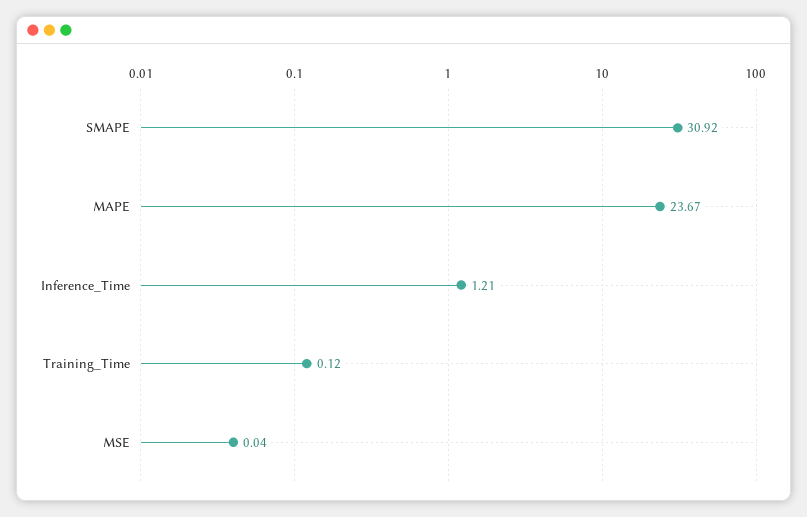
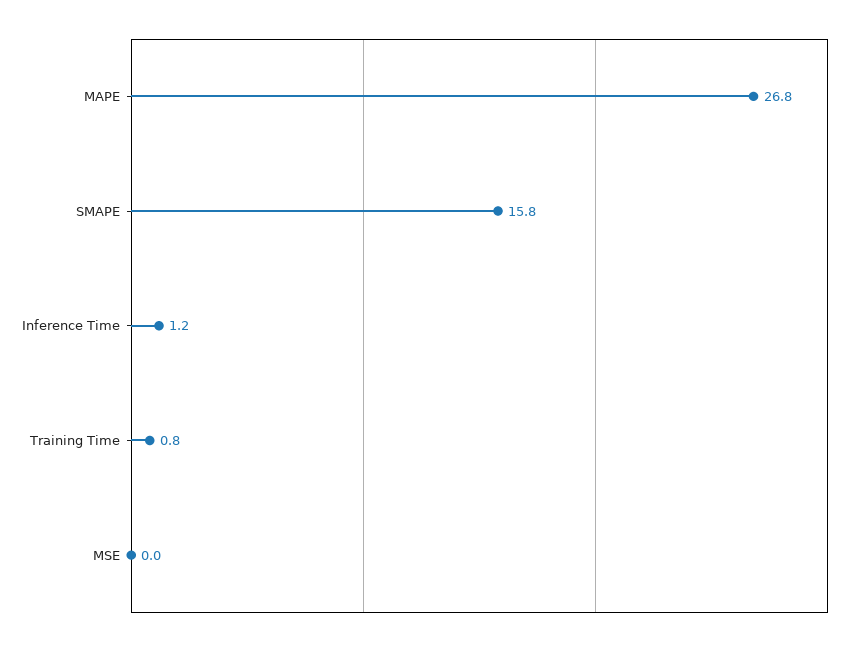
  {
-   "SMAPE": 30.92,
+   "SMAPE": 15.8,
-   "MAPE": 23.67,
+   "MAPE": 26.8,
    "Inference_Time": 1.21,
-   "Training_Time": 0.12,
+   "Training_Time": 0.8,
    "MSE": 0.04
  }

